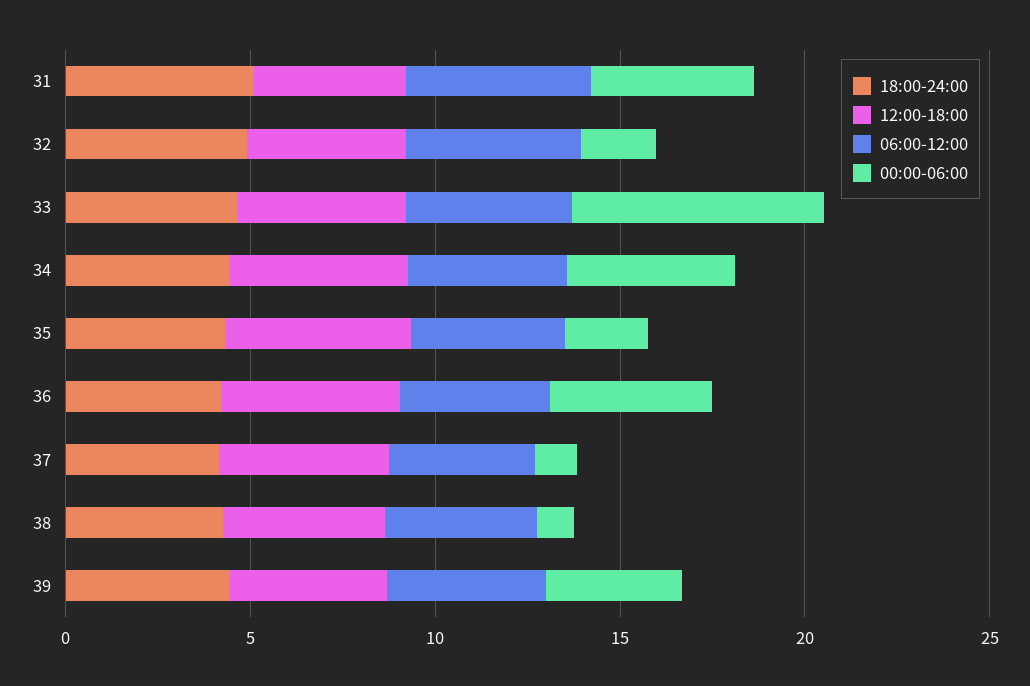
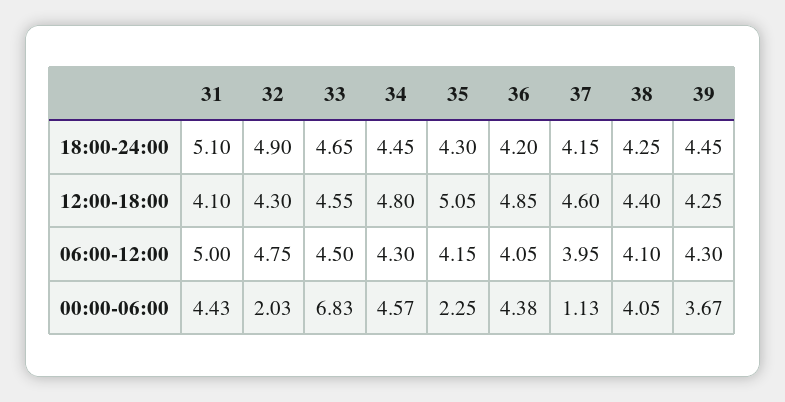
  {
    "18:00-24:00": {
      "31": 5.1,
      "32": 4.9,
      "33": 4.65,
      "34": 4.45,
      "35": 4.3,
      "36": 4.2,
      "37": 4.15,
      "38": 4.25,
      "39": 4.45
    },
    "12:00-18:00": {
      "31": 4.1,
      "32": 4.3,
      "33": 4.55,
      "34": 4.8,
      "35": 5.05,
      "36": 4.85,
      "37": 4.6,
      "38": 4.4,
      "39": 4.25
    },
    "06:00-12:00": {
      "31": 5,
      "32": 4.75,
      "33": 4.5,
      "34": 4.3,
      "35": 4.15,
      "36": 4.05,
      "37": 3.95,
      "38": 4.1,
      "39": 4.3
    },
    "00:00-06:00": {
      "31": 4.43,
      "32": 2.03,
      "33": 6.83,
      "34": 4.57,
      "35": 2.25,
      "36": 4.38,
      "37": 1.13,
-     "38": 1,
+     "38": 4.05,
      "39": 3.67
    }
  }

